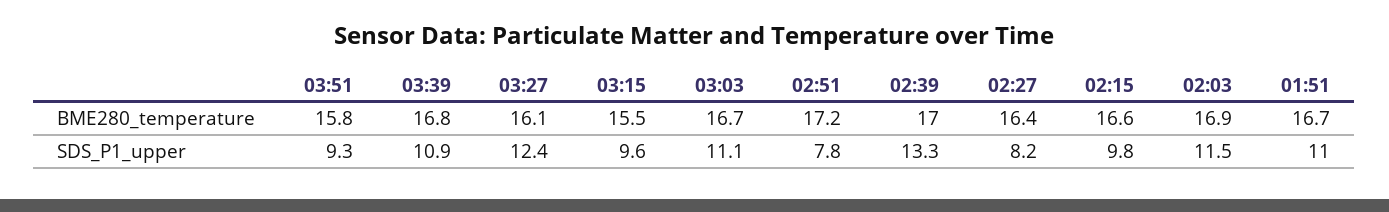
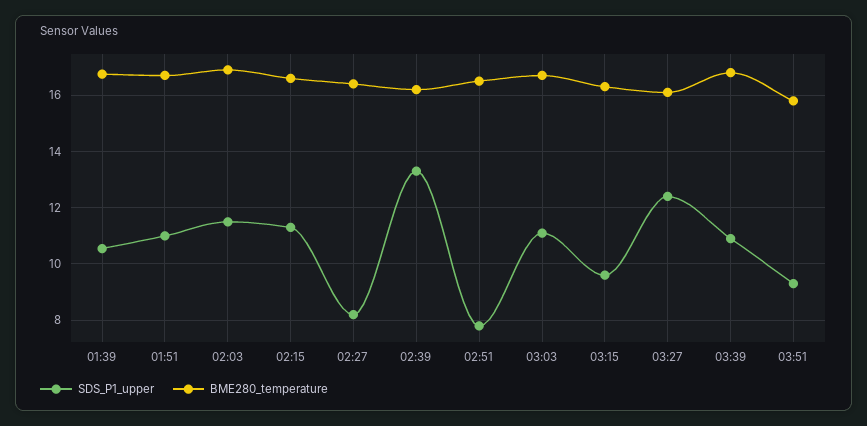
  {
    "BME280_temperature": {
      "03:51": 15.8,
      "03:39": 16.8,
      "03:27": 16.1,
-     "03:15": 15.5,
+     "03:15": 16.25,
      "03:03": 16.7,
-     "02:51": 17.2,
+     "02:51": 16.5,
-     "02:39": 17,
+     "02:39": 16.25,
      "02:27": 16.4,
      "02:15": 16.6,
      "02:03": 16.9,
-     "01:51": 16.7
+     "01:51": 16.7,
+     "01:39": 16.75
    },
    "SDS_P1_upper": {
      "03:51": 9.3,
      "03:39": 10.9,
      "03:27": 12.4,
      "03:15": 9.6,
      "03:03": 11.1,
      "02:51": 7.8,
      "02:39": 13.3,
      "02:27": 8.2,
-     "02:15": 9.8,
+     "02:15": 11.25,
      "02:03": 11.5,
-     "01:51": 11
+     "01:51": 11,
+     "01:39": 10.5
    }
  }

